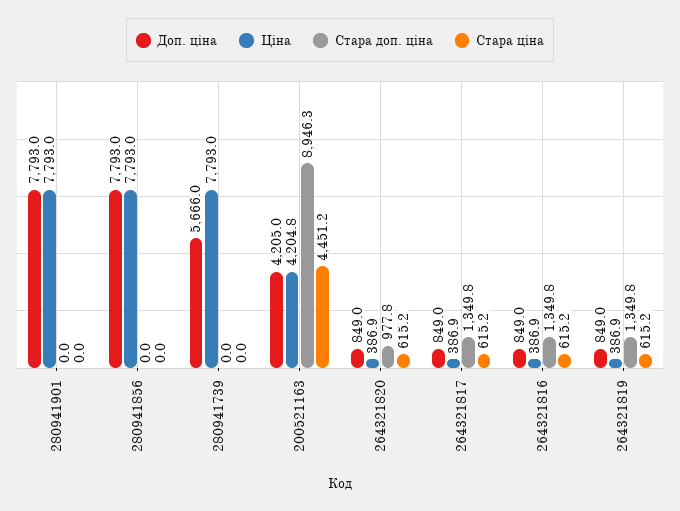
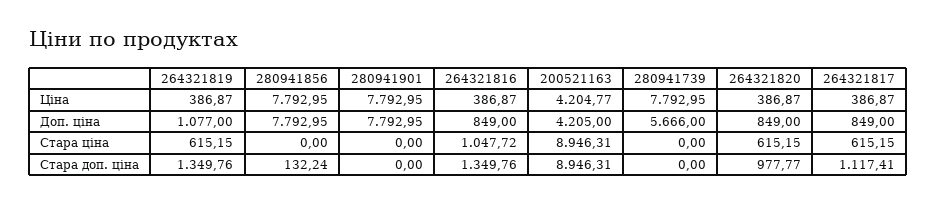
  {
    "Доп. ціна": {
      "280941901": 7792.95,
      "280941856": 7792.95,
      "280941739": 5666,
      "200521163": 4205,
      "264321820": 849,
      "264321817": 849,
      "264321816": 849,
-     "264321819": 849
+     "264321819": 1077
    },
    "Ціна": {
      "280941901": 7792.95,
      "280941856": 7792.95,
      "280941739": 7792.95,
      "200521163": 4204.77,
      "264321820": 386.87,
      "264321817": 386.87,
      "264321816": 386.87,
      "264321819": 386.87
    },
    "Стара доп. ціна": {
      "280941901": 0,
-     "280941856": 0,
+     "280941856": 132.24,
      "280941739": 0,
      "200521163": 8946.31,
      "264321820": 977.77,
-     "264321817": 1349.8,
+     "264321817": 1117.41,
      "264321816": 1349.76,
      "264321819": 1349.76
    },
    "Стара ціна": {
      "280941901": 0,
      "280941856": 0,
      "280941739": 0,
-     "200521163": 4451.2,
+     "200521163": 8946.31,
      "264321820": 615.15,
      "264321817": 615.15,
-     "264321816": 615.2,
+     "264321816": 1047.72,
      "264321819": 615.15
    }
  }

